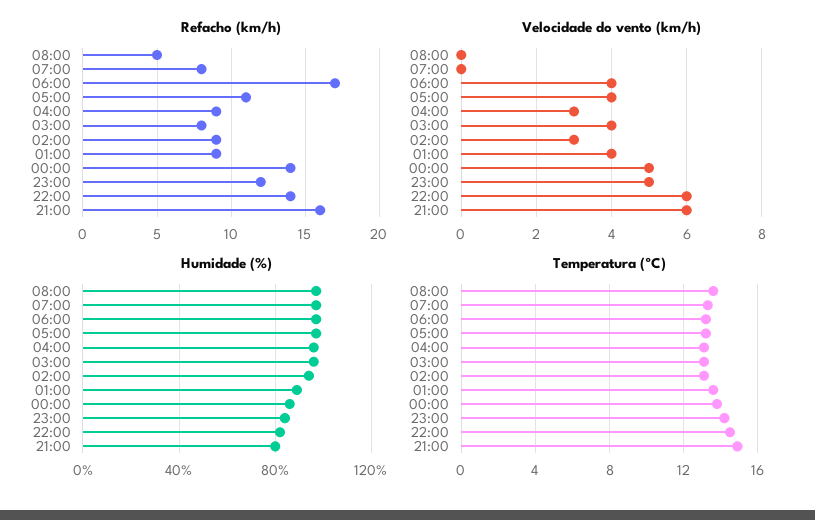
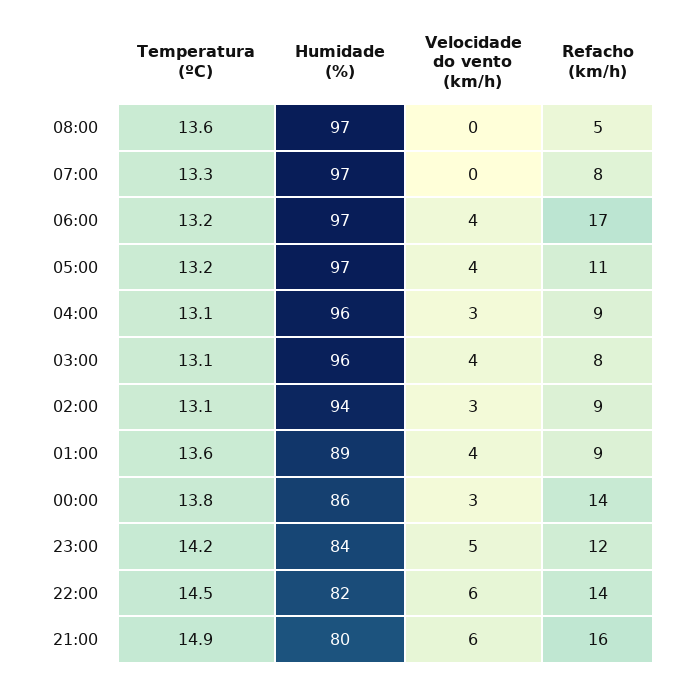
  {
    "Refacho (km/h)": {
      "08:00": 5,
      "07:00": 8,
      "06:00": 17,
      "05:00": 11,
      "04:00": 9,
      "03:00": 8,
      "02:00": 9,
      "01:00": 9,
      "00:00": 14,
      "23:00": 12,
      "22:00": 14,
      "21:00": 16
    },
    "Velocidade do vento (km/h)": {
      "08:00": 0,
      "07:00": 0,
      "06:00": 4,
      "05:00": 4,
      "04:00": 3,
      "03:00": 4,
      "02:00": 3,
      "01:00": 4,
-     "00:00": 5,
+     "00:00": 3,
      "23:00": 5,
      "22:00": 6,
      "21:00": 6
    },
    "Humidade (%)": {
      "08:00": 97,
      "07:00": 97,
      "06:00": 97,
      "05:00": 97,
      "04:00": 96,
      "03:00": 96,
      "02:00": 94,
      "01:00": 89,
      "00:00": 86,
      "23:00": 84,
      "22:00": 82,
      "21:00": 80
    },
    "Temperatura (ºC)": {
      "08:00": 13.6,
      "07:00": 13.3,
      "06:00": 13.2,
      "05:00": 13.2,
      "04:00": 13.1,
      "03:00": 13.1,
      "02:00": 13.1,
      "01:00": 13.6,
      "00:00": 13.8,
      "23:00": 14.2,
      "22:00": 14.5,
      "21:00": 14.9
    }
  }

